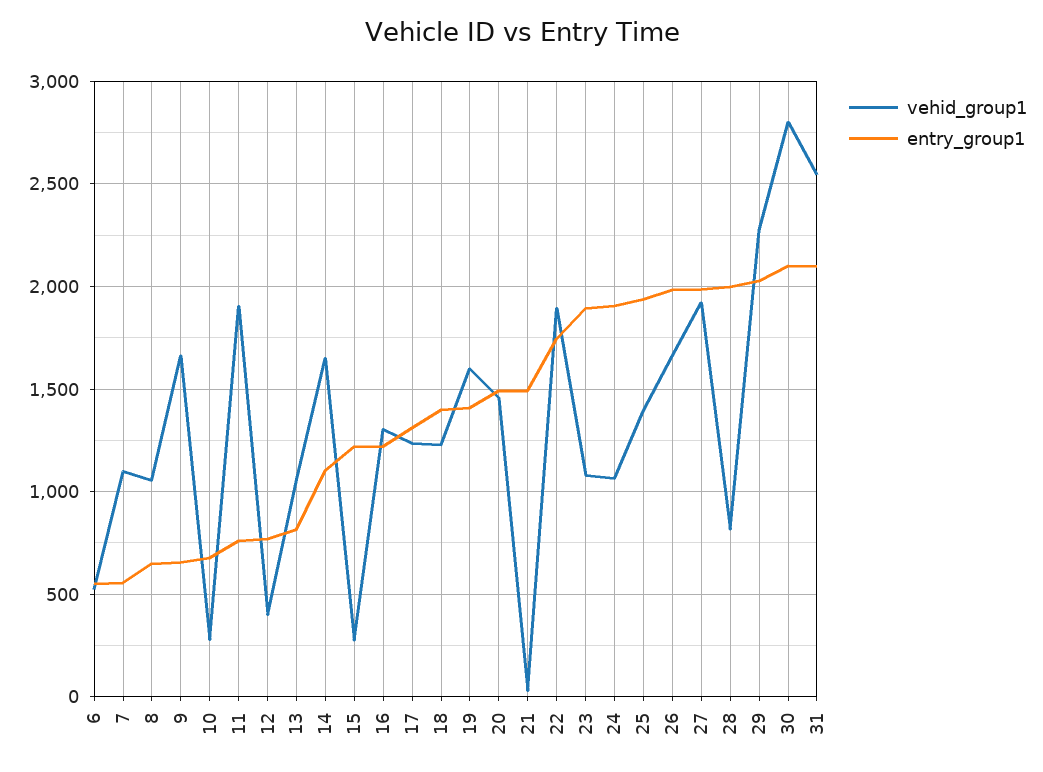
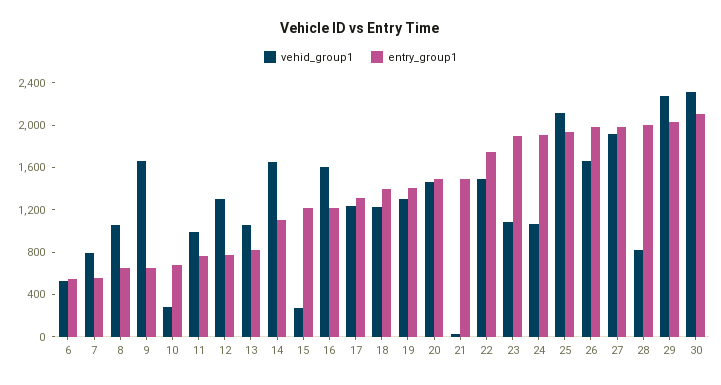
  {
    "vehid_group1": {
      "6": 500,
-     "7": 1100,
+     "7": 800,
      "8": 1050,
      "9": 1650,
      "10": 300,
-     "11": 1900,
+     "11": 1000,
-     "12": 400,
+     "12": 1300,
      "13": 1050,
      "14": 1650,
      "15": 300,
-     "16": 1300,
+     "16": 1600,
      "17": 1250,
      "18": 1250,
-     "19": 1600,
+     "19": 1300,
      "20": 1450,
      "21": 50,
-     "22": 1900,
+     "22": 1500,
      "23": 1100,
      "24": 1050,
-     "25": 1400,
+     "25": 2100,
      "26": 1650,
      "27": 1900,
      "28": 800,
      "29": 2250,
-     "30": 2800,
+     "30": 2300
-     "31": 2550
    },
    "entry_group1": {
      "6": 550,
      "7": 550,
      "8": 650,
      "9": 650,
      "10": 700,
      "11": 750,
      "12": 750,
      "13": 800,
      "14": 1100,
      "15": 1200,
      "16": 1200,
      "17": 1300,
      "18": 1400,
      "19": 1400,
      "20": 1500,
      "21": 1500,
      "22": 1750,
      "23": 1900,
      "24": 1900,
      "25": 1950,
      "26": 2000,
      "27": 2000,
      "28": 2000,
      "29": 2050,
-     "30": 2100,
+     "30": 2100
-     "31": 2100
    }
  }

